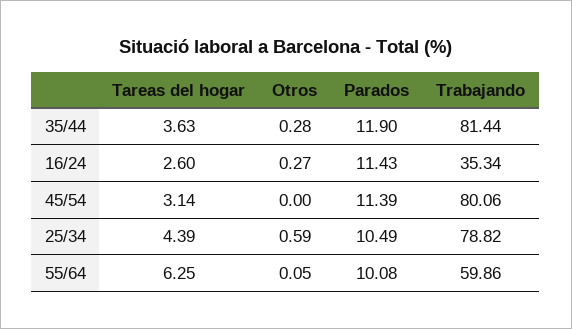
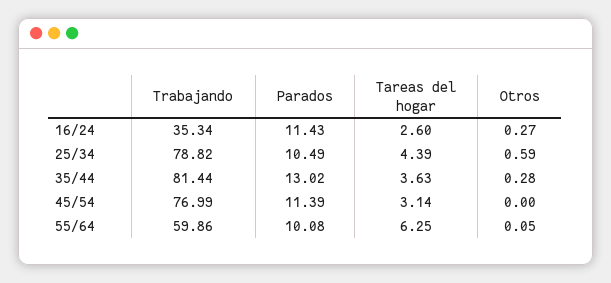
  {
    "Tareas del hogar": {
      "35/44": 3.63,
      "16/24": 2.6,
      "45/54": 3.14,
      "25/34": 4.39,
      "55/64": 6.25
    },
    "Otros": {
      "35/44": 0.28,
      "16/24": 0.27,
      "45/54": 0,
      "25/34": 0.59,
      "55/64": 0.05
    },
    "Parados": {
-     "35/44": 11.9,
+     "35/44": 13.02,
      "16/24": 11.43,
      "45/54": 11.39,
      "25/34": 10.49,
      "55/64": 10.08
    },
    "Trabajando": {
      "35/44": 81.44,
      "16/24": 35.34,
-     "45/54": 80.06,
+     "45/54": 76.99,
      "25/34": 78.82,
      "55/64": 59.86
    }
  }

